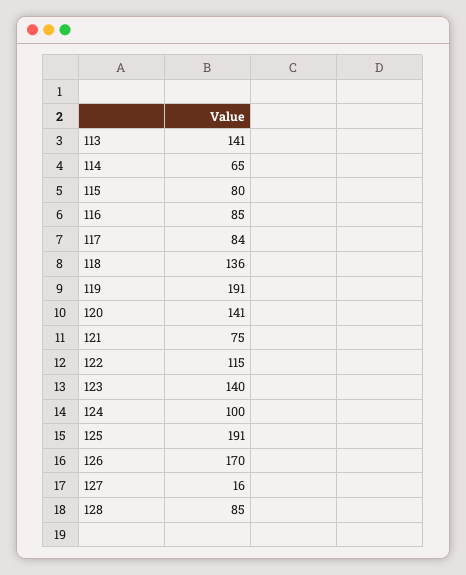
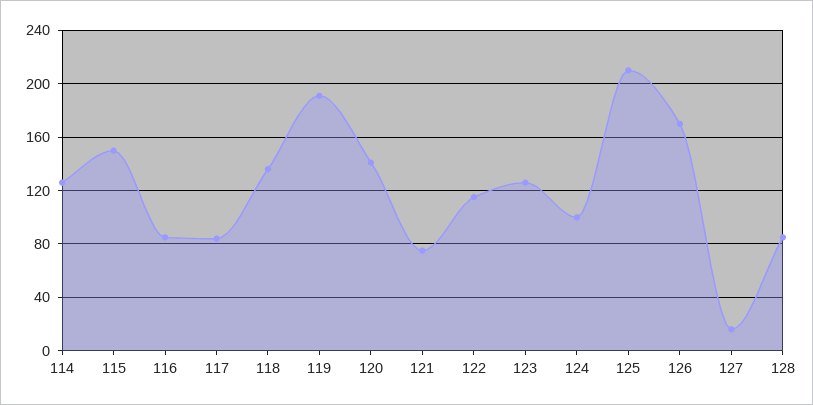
  {
-   "113": 141,
-   "114": 65,
+   "114": 125,
-   "115": 80,
+   "115": 150,
    "116": 85,
    "117": 84,
    "118": 136,
    "119": 191,
    "120": 141,
    "121": 75,
    "122": 115,
-   "123": 140,
+   "123": 125,
    "124": 100,
-   "125": 191,
+   "125": 210,
    "126": 170,
    "127": 16,
    "128": 85
  }

